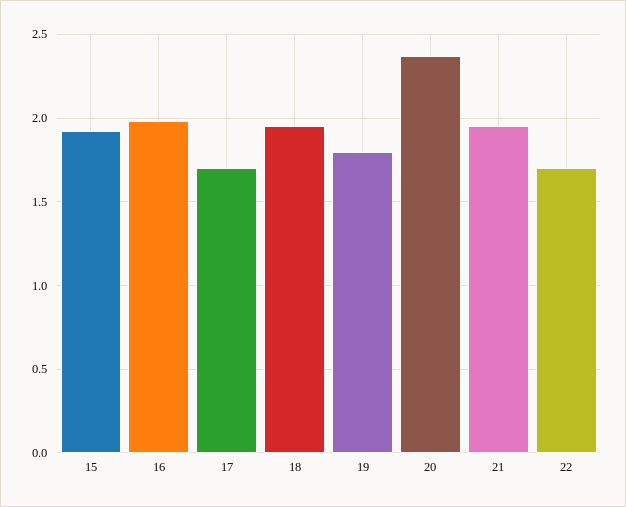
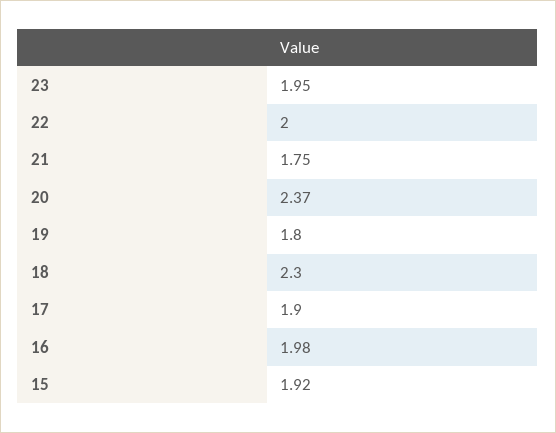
  {
    "15": 1.92,
    "16": 1.98,
-   "17": 1.7,
+   "17": 1.9,
-   "18": 1.95,
+   "18": 2.3,
    "19": 1.8,
    "20": 2.37,
-   "21": 1.95,
+   "21": 1.75,
-   "22": 1.7
+   "22": 2,
+   "23": 1.95
  }

